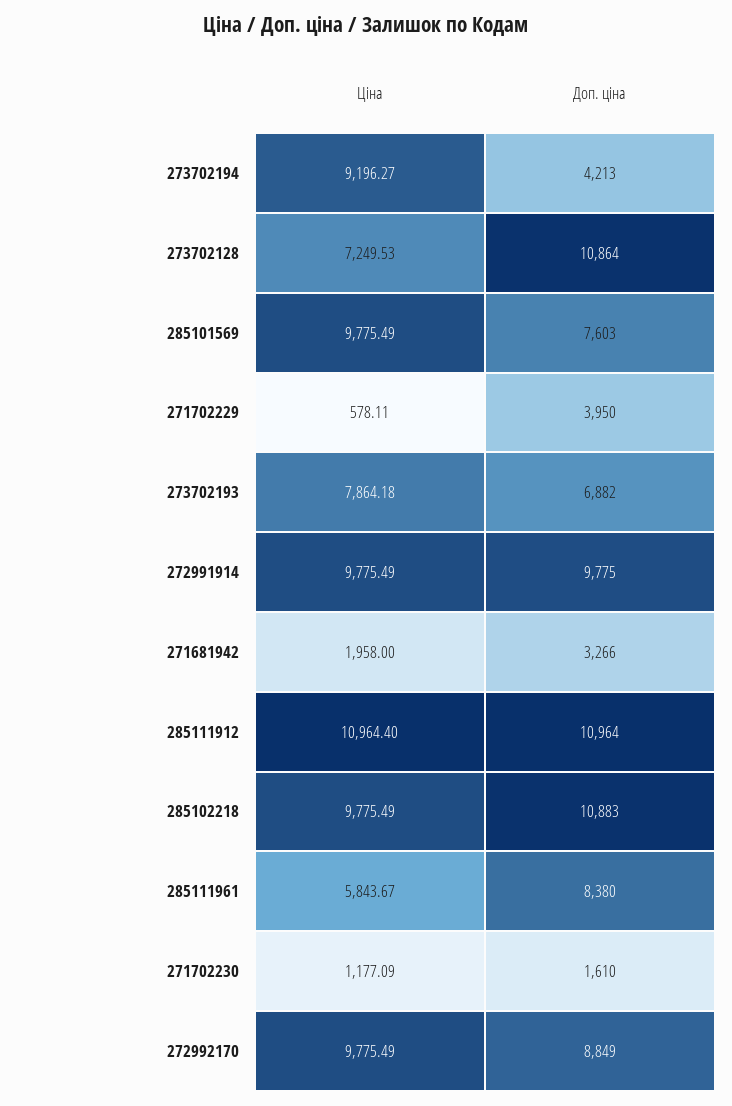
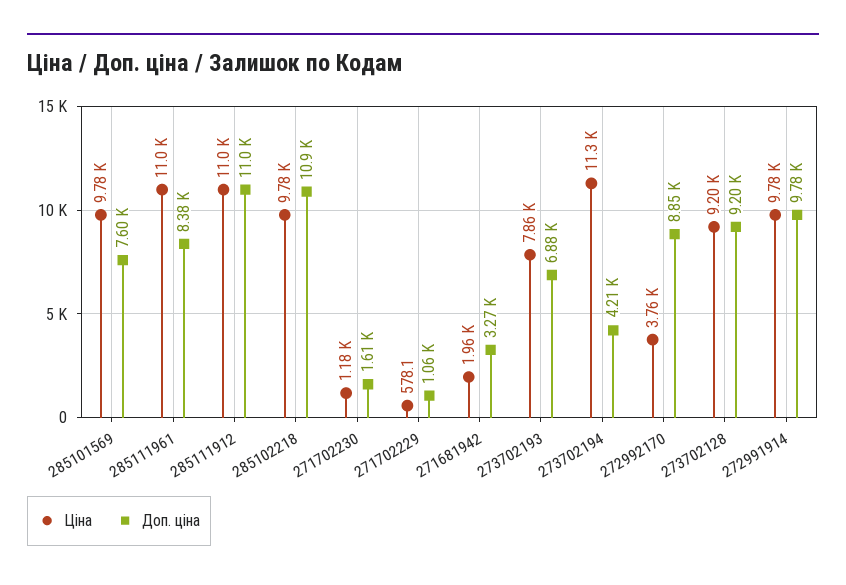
  {
    "Ціна": {
-     "273702194": 9196.27,
+     "273702194": 11300,
-     "273702128": 7249.53,
+     "273702128": 9200,
      "285101569": 9775.49,
      "271702229": 578.11,
      "273702193": 7864.18,
      "272991914": 9775.49,
      "271681942": 1958,
      "285111912": 10964.4,
      "285102218": 9775.49,
-     "285111961": 5843.67,
+     "285111961": 11000,
      "271702230": 1177.09,
-     "272992170": 9775.49
+     "272992170": 3760
    },
    "Доп. ціна": {
      "273702194": 4213,
-     "273702128": 10864,
+     "273702128": 9200,
      "285101569": 7603,
-     "271702229": 3950,
+     "271702229": 1060,
      "273702193": 6882,
      "272991914": 9775,
      "271681942": 3266,
      "285111912": 10964,
      "285102218": 10883,
      "285111961": 8380,
      "271702230": 1610,
      "272992170": 8849
    }
  }

